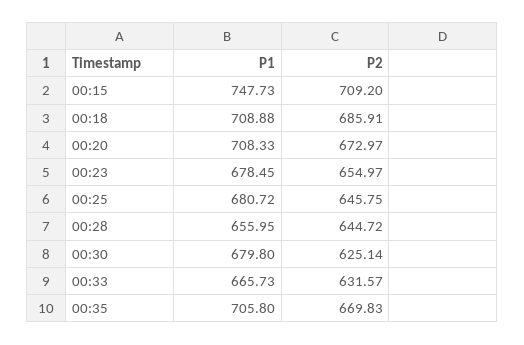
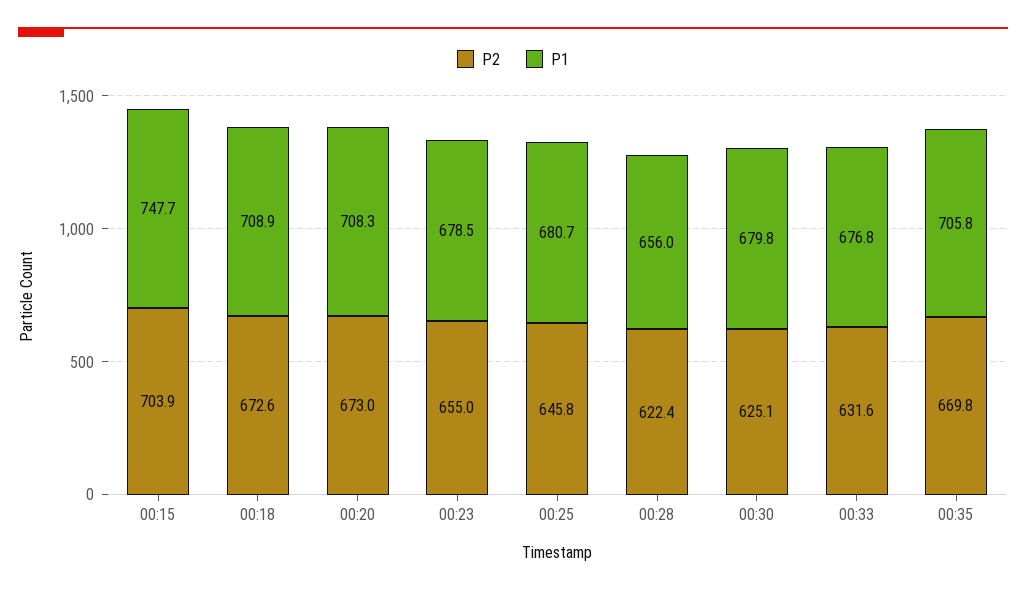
  {
    "P1": {
      "00:15": 747.73,
      "00:18": 708.88,
      "00:20": 708.33,
      "00:23": 678.45,
      "00:25": 680.72,
      "00:28": 655.95,
      "00:30": 679.8,
-     "00:33": 665.73,
+     "00:33": 676.8,
      "00:35": 705.8
    },
    "P2": {
-     "00:15": 709.2,
+     "00:15": 703.9,
-     "00:18": 685.91,
+     "00:18": 672.6,
      "00:20": 672.97,
      "00:23": 654.97,
      "00:25": 645.75,
-     "00:28": 644.72,
+     "00:28": 622.4,
      "00:30": 625.14,
      "00:33": 631.57,
      "00:35": 669.83
    }
  }

